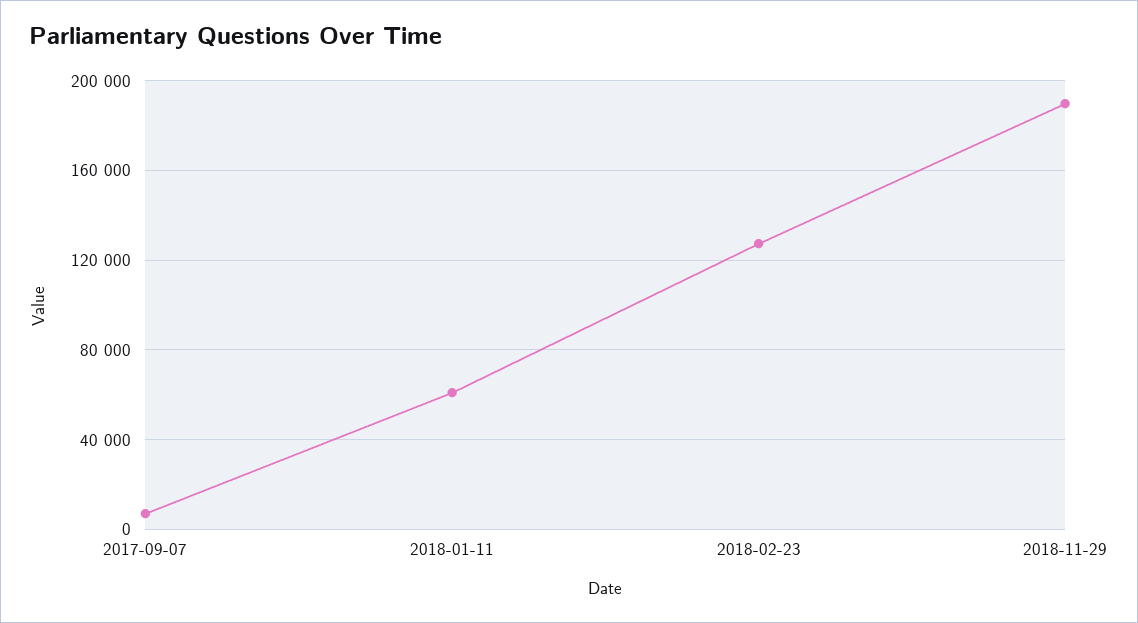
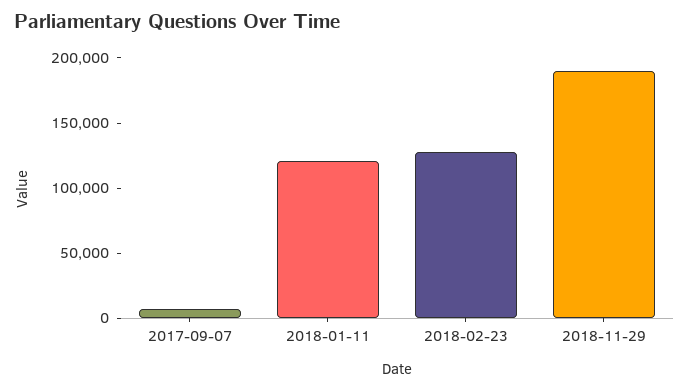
  {
    "2017-09-07": 5000,
-   "2018-01-11": 60000,
+   "2018-01-11": 120000,
    "2018-02-23": 125000,
    "2018-11-29": 190000
  }

